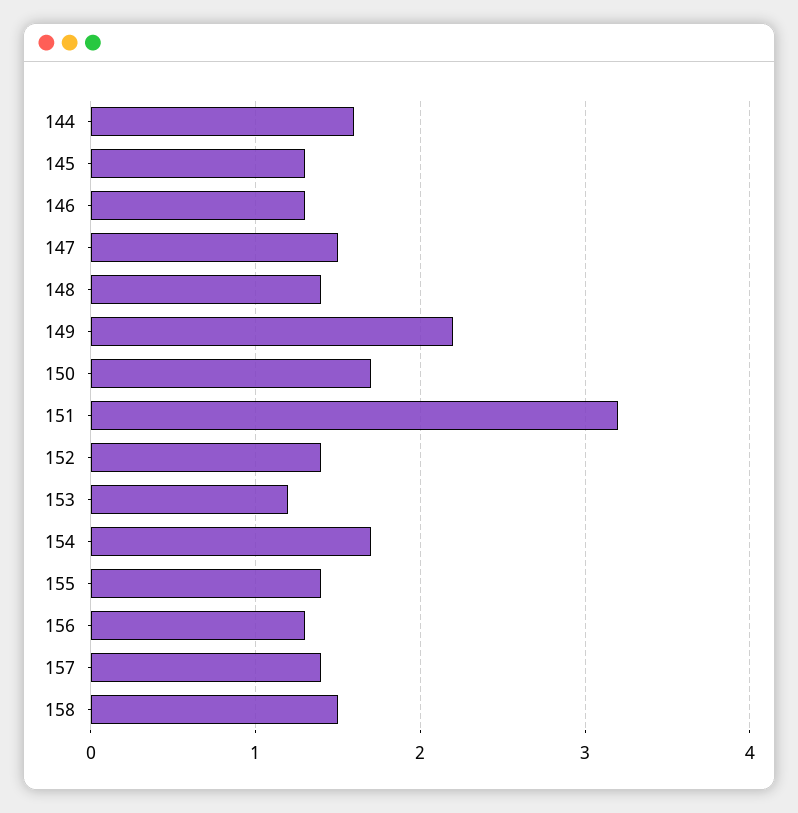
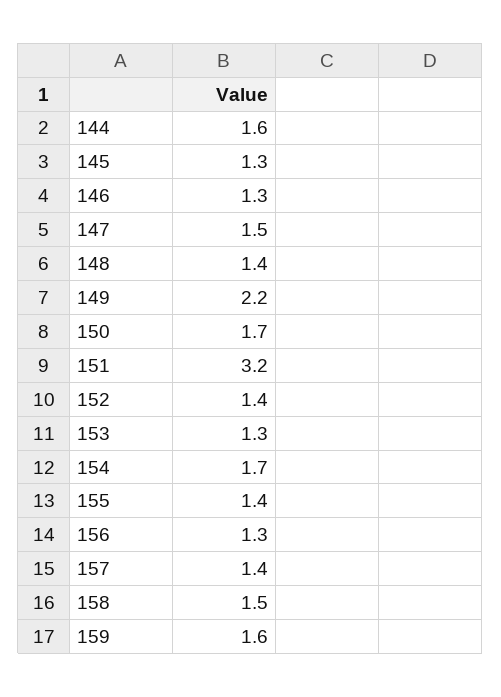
  {
    "144": 1.6,
    "145": 1.3,
    "146": 1.3,
    "147": 1.5,
    "148": 1.4,
    "149": 2.2,
    "150": 1.7,
    "151": 3.2,
    "152": 1.4,
-   "153": 1.2,
+   "153": 1.3,
    "154": 1.7,
    "155": 1.4,
    "156": 1.3,
    "157": 1.4,
-   "158": 1.5
+   "158": 1.5,
+   "159": 1.6
  }

